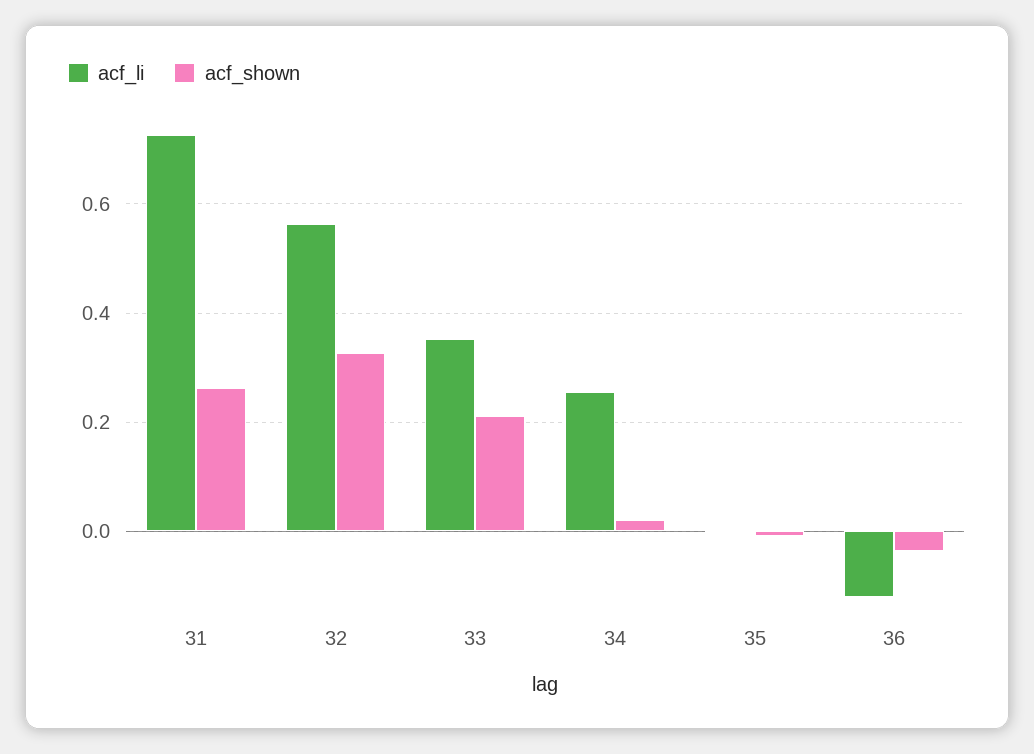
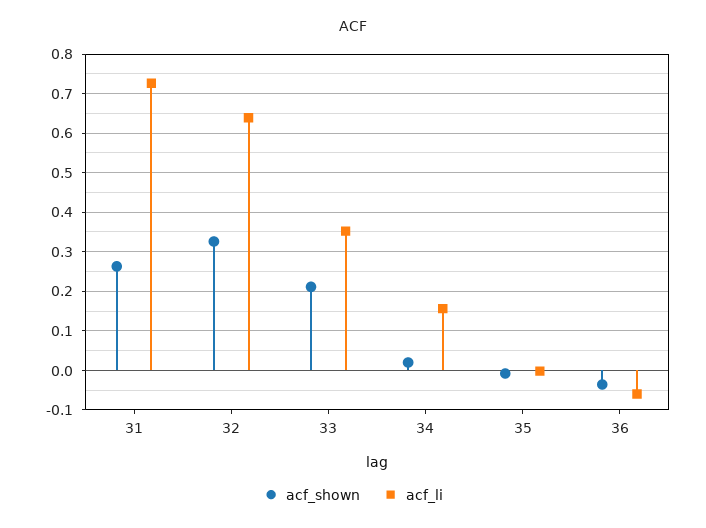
  {
    "acf_li": {
      "31": 0.72,
-     "32": 0.56,
+     "32": 0.64,
      "33": 0.36,
-     "34": 0.26,
+     "34": 0.16,
      "35": 0,
-     "36": -0.12
+     "36": -0.06
    },
    "acf_shown": {
      "31": 0.26,
      "32": 0.32,
      "33": 0.22,
      "34": 0.02,
      "35": 0,
      "36": -0.04
    }
  }

